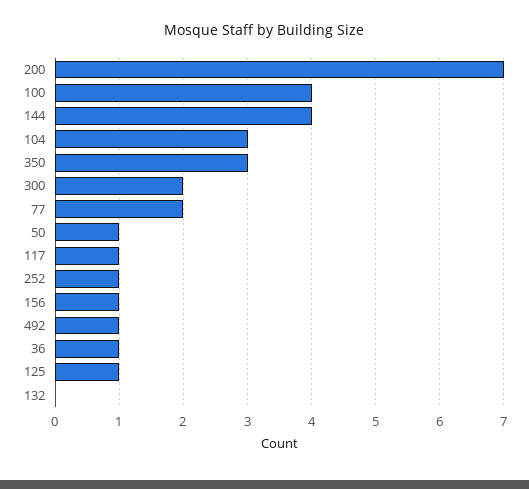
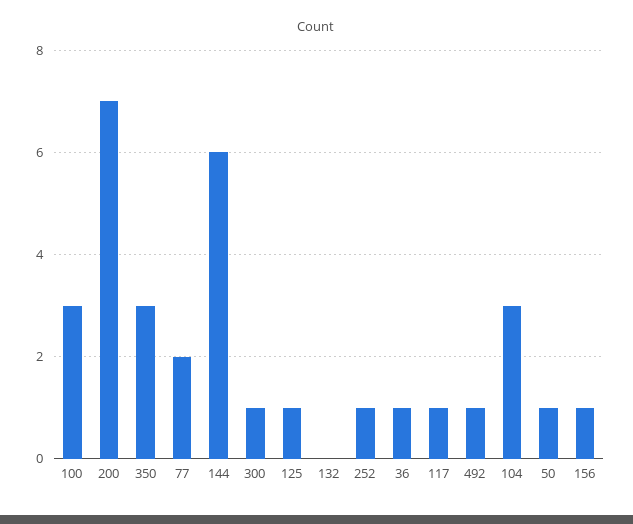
  {
    "200": 7,
-   "100": 4,
+   "100": 3,
-   "144": 4,
+   "144": 6,
    "104": 3,
    "350": 3,
-   "300": 2,
+   "300": 1,
    "77": 2,
    "50": 1,
    "117": 1,
    "252": 1,
    "156": 1,
    "492": 1,
    "36": 1,
    "125": 1,
    "132": 0
  }

